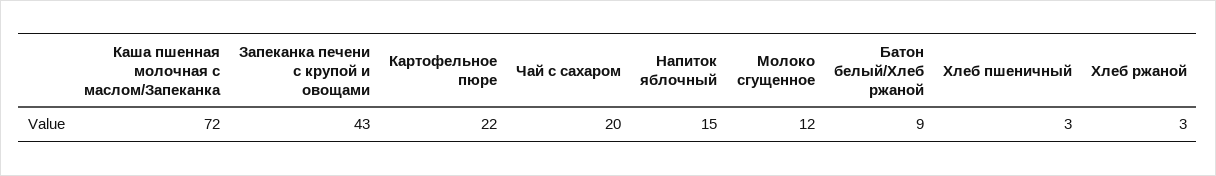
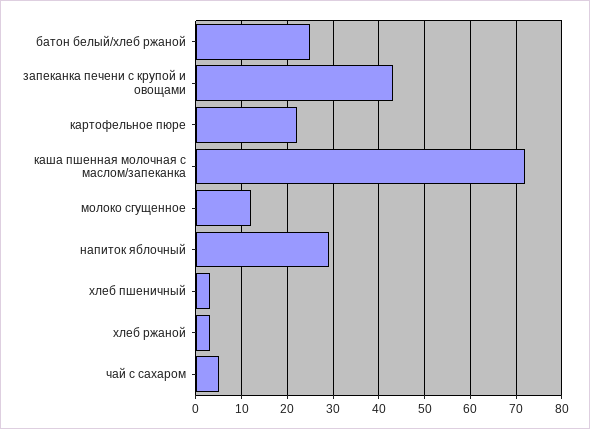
  {
    "Каша пшенная молочная с маслом/Запеканка": 72,
    "Запеканка печени с крупой и овощами": 43,
    "Картофельное пюре": 22,
-   "Чай с сахаром": 20,
+   "Чай с сахаром": 5,
-   "Напиток яблочный": 15,
+   "Напиток яблочный": 30,
    "Молоко сгущенное": 12,
-   "Батон белый/Хлеб ржаной": 9,
+   "Батон белый/Хлеб ржаной": 25,
    "Хлеб пшеничный": 3,
    "Хлеб ржаной": 3
  }

